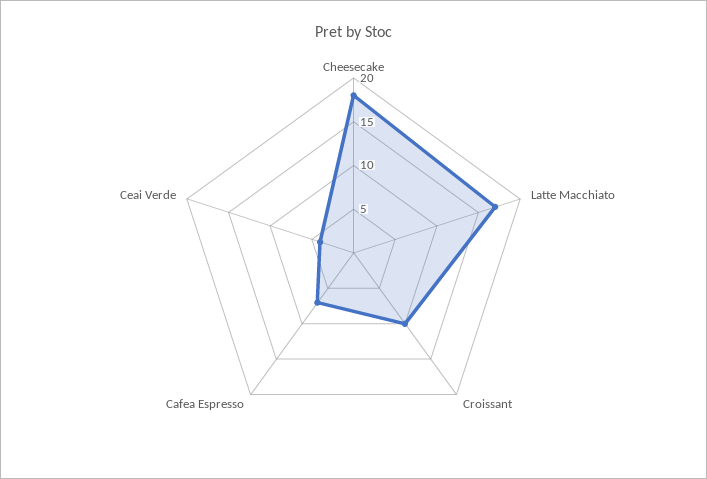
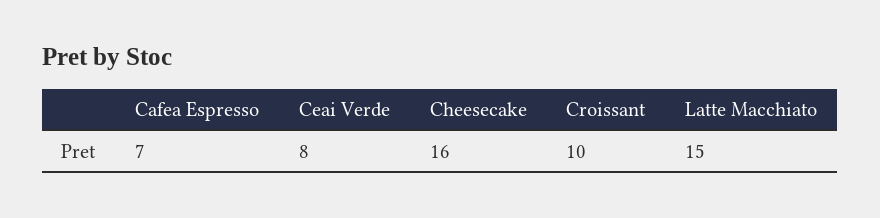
  {
-   "Cheesecake": 18,
+   "Cheesecake": 16,
-   "Latte Macchiato": 17,
+   "Latte Macchiato": 15,
    "Croissant": 10,
    "Cafea Espresso": 7,
-   "Ceai Verde": 4
+   "Ceai Verde": 8
  }

